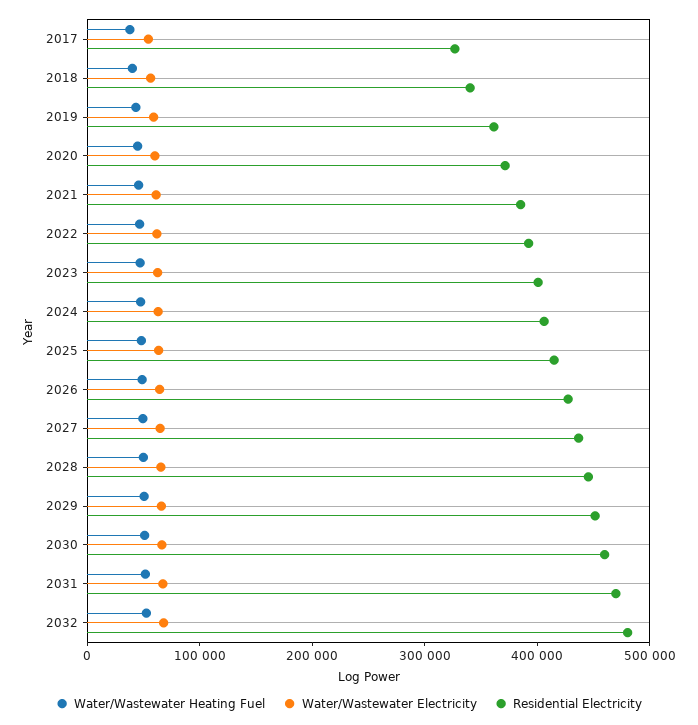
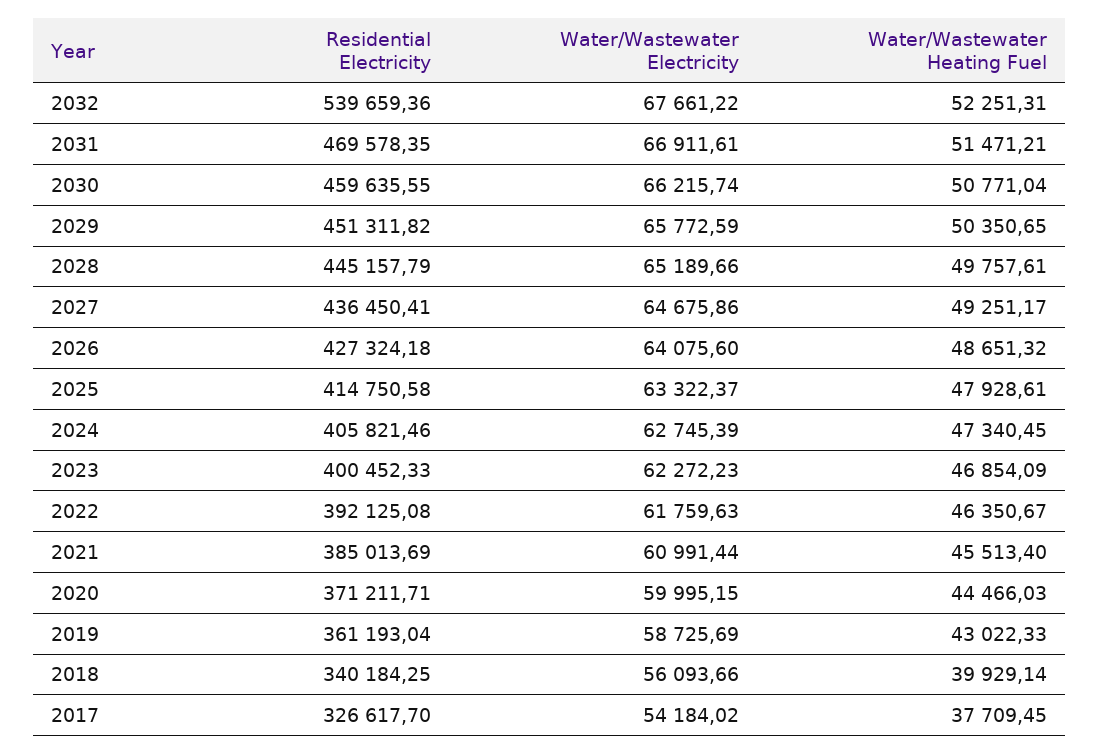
  {
    "Water/Wastewater Heating Fuel": {
      "2017": 37709.45,
      "2018": 39929.14,
      "2019": 43022.33,
      "2020": 44466.03,
      "2021": 45513.4,
      "2022": 46350.67,
      "2023": 46854.09,
      "2024": 47340.45,
      "2025": 47928.61,
      "2026": 48651.32,
      "2027": 49251.17,
      "2028": 49757.61,
      "2029": 50350.65,
      "2030": 50771.04,
      "2031": 51471.21,
      "2032": 52251.31
    },
    "Water/Wastewater Electricity": {
      "2017": 54184.02,
      "2018": 56093.66,
      "2019": 58725.69,
      "2020": 59995.15,
      "2021": 60991.44,
      "2022": 61759.63,
      "2023": 62272.23,
      "2024": 62745.39,
      "2025": 63322.37,
      "2026": 64075.6,
      "2027": 64675.86,
      "2028": 65189.66,
      "2029": 65772.59,
      "2030": 66215.74,
      "2031": 66911.61,
      "2032": 67661.22
    },
    "Residential Electricity": {
      "2017": 326617.7,
      "2018": 340184.25,
      "2019": 361193.04,
      "2020": 371211.71,
      "2021": 385013.69,
      "2022": 392125.08,
      "2023": 400452.33,
      "2024": 405821.46,
      "2025": 414750.58,
      "2026": 427324.18,
      "2027": 436450.41,
      "2028": 445157.79,
      "2029": 451311.82,
      "2030": 459635.55,
      "2031": 469578.35,
-     "2032": 480000
+     "2032": 539659.36
    }
  }

